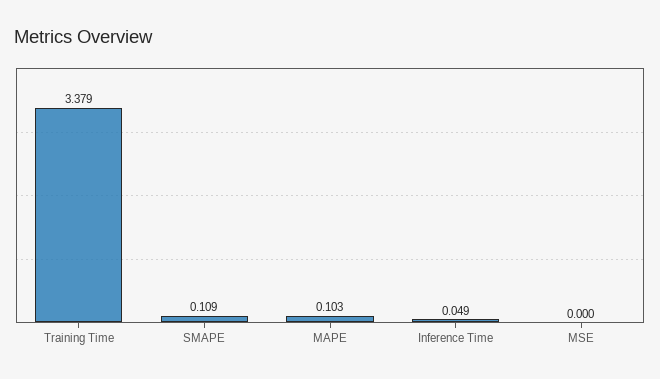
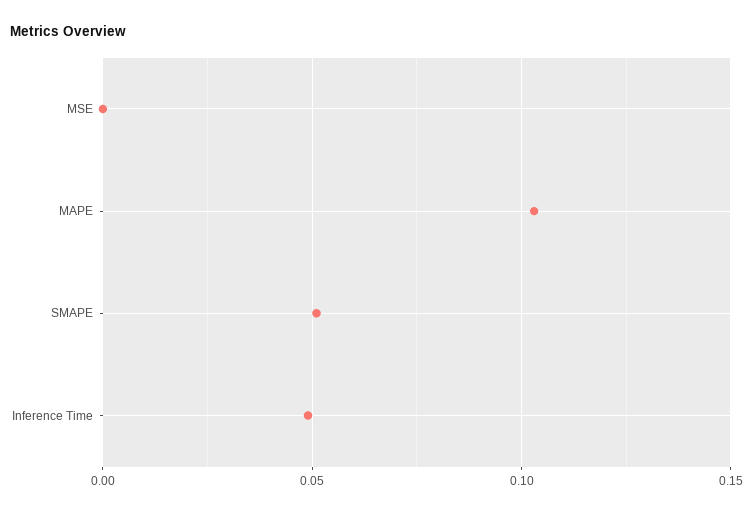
  {
-   "Training Time": 3.379,
-   "SMAPE": 0.109,
+   "SMAPE": 0.05,
    "MAPE": 0.103,
    "Inference Time": 0.049,
    "MSE": 0
  }

